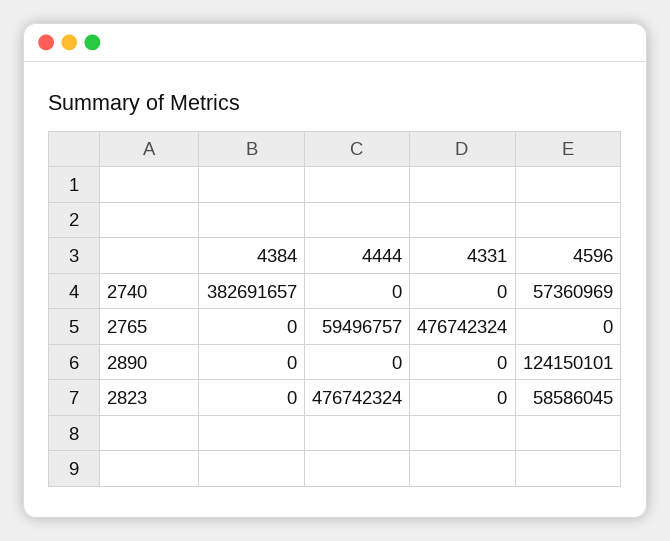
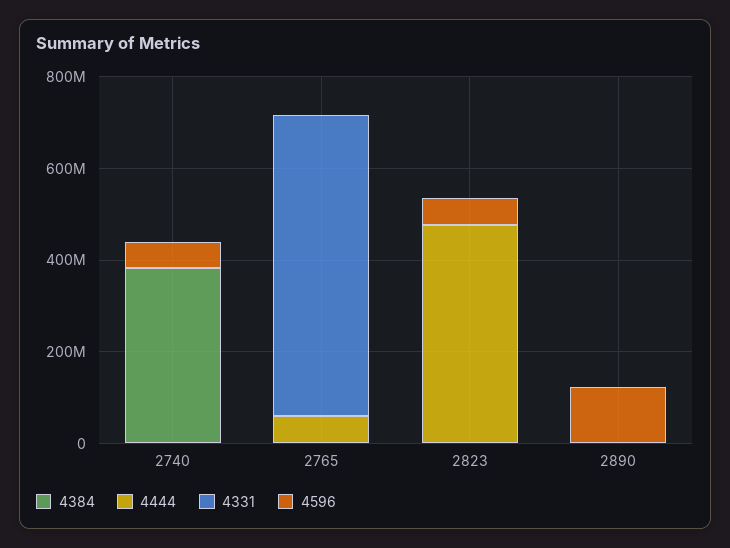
  {
    "4384": {
      "2740": 382691657,
      "2765": 0,
      "2890": 0,
      "2823": 0
    },
    "4444": {
      "2740": 0,
      "2765": 59496757,
      "2890": 0,
      "2823": 476742324
    },
    "4331": {
      "2740": 0,
-     "2765": 476742324,
+     "2765": 650000000,
      "2890": 0,
      "2823": 0
    },
    "4596": {
      "2740": 57360969,
      "2765": 0,
      "2890": 124150101,
      "2823": 58586045
    }
  }

